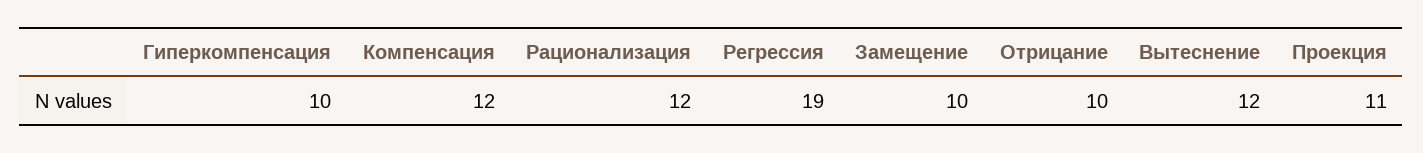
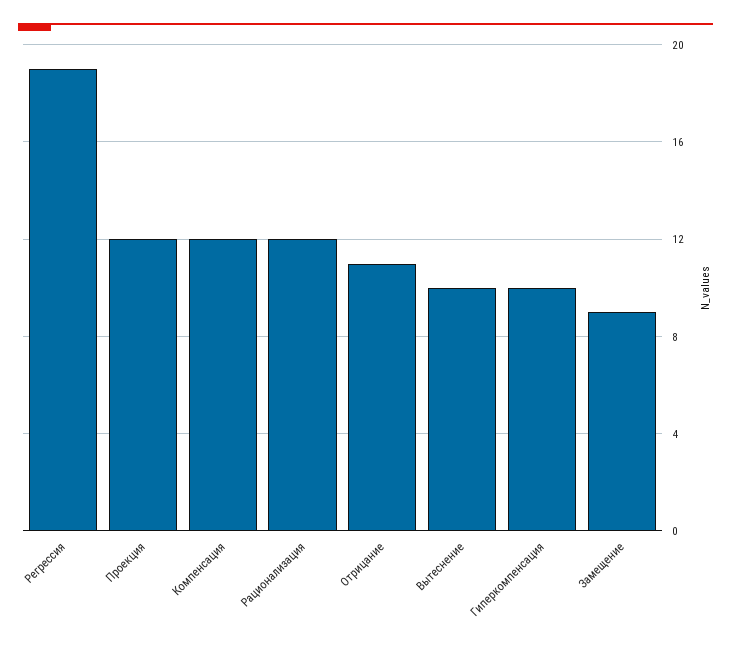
  {
    "Гиперкомпенсация": 10,
    "Компенсация": 12,
    "Рационализация": 12,
    "Регрессия": 19,
-   "Замещение": 10,
+   "Замещение": 9,
-   "Отрицание": 10,
+   "Отрицание": 11,
-   "Вытеснение": 12,
+   "Вытеснение": 10,
-   "Проекция": 11
+   "Проекция": 12
  }

